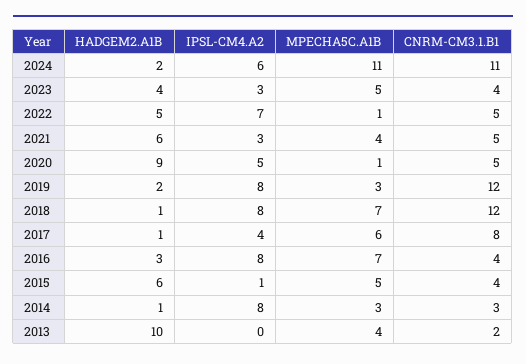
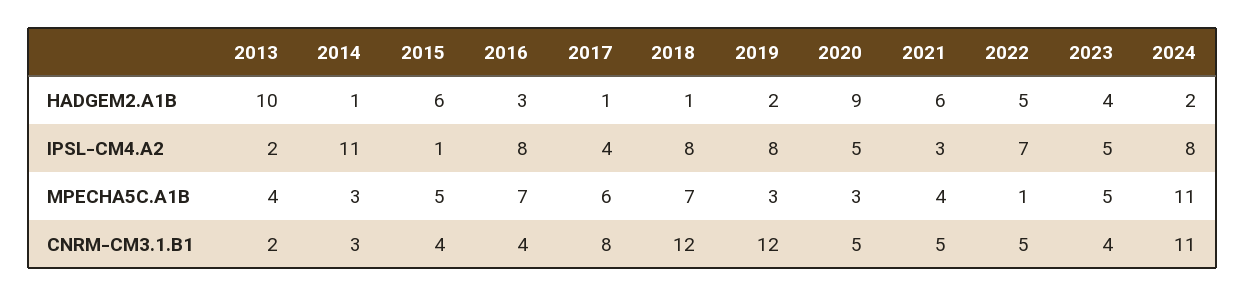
  {
    "HADGEM2.A1B": {
      "2024": 2,
      "2023": 4,
      "2022": 5,
      "2021": 6,
      "2020": 9,
      "2019": 2,
      "2018": 1,
      "2017": 1,
      "2016": 3,
      "2015": 6,
      "2014": 1,
      "2013": 10
    },
    "IPSL-CM4.A2": {
-     "2024": 6,
+     "2024": 8,
-     "2023": 3,
+     "2023": 5,
      "2022": 7,
      "2021": 3,
      "2020": 5,
      "2019": 8,
      "2018": 8,
      "2017": 4,
      "2016": 8,
      "2015": 1,
-     "2014": 8,
+     "2014": 11,
-     "2013": 0
+     "2013": 2
    },
    "MPECHA5C.A1B": {
      "2024": 11,
      "2023": 5,
      "2022": 1,
      "2021": 4,
-     "2020": 1,
+     "2020": 3,
      "2019": 3,
      "2018": 7,
      "2017": 6,
      "2016": 7,
      "2015": 5,
      "2014": 3,
      "2013": 4
    },
    "CNRM-CM3.1.B1": {
      "2024": 11,
      "2023": 4,
      "2022": 5,
      "2021": 5,
      "2020": 5,
      "2019": 12,
      "2018": 12,
      "2017": 8,
      "2016": 4,
      "2015": 4,
      "2014": 3,
      "2013": 2
    }
  }

